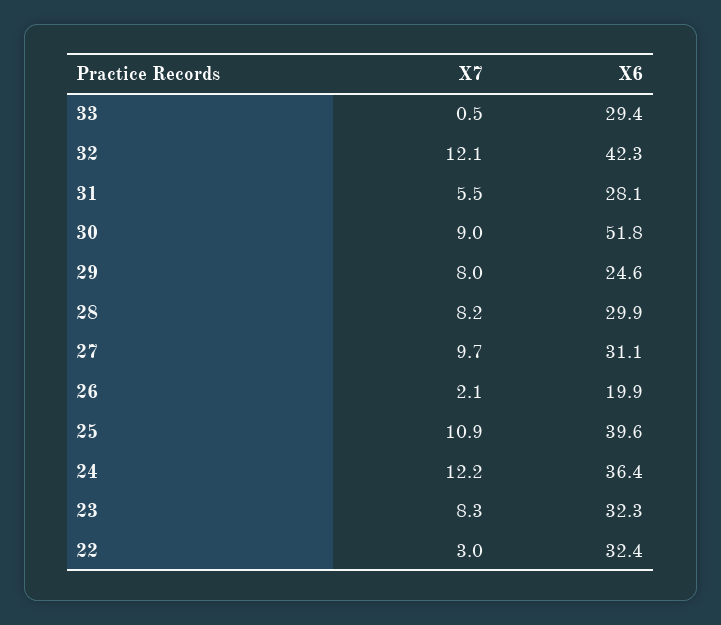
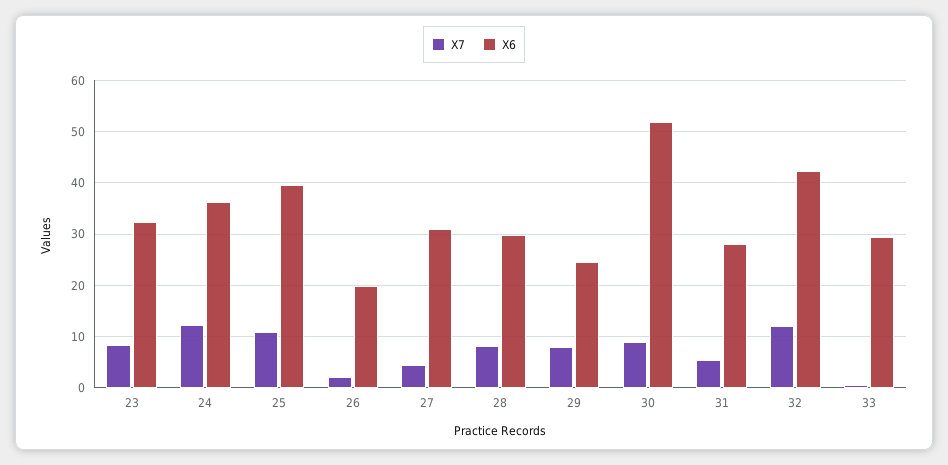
  {
    "X7": {
      "33": 0.5,
      "32": 12.1,
      "31": 5.5,
      "30": 9,
      "29": 8,
      "28": 8.2,
-     "27": 9.7,
+     "27": 4,
      "26": 2.1,
      "25": 10.9,
      "24": 12.2,
-     "23": 8.3,
+     "23": 8.3
-     "22": 3
    },
    "X6": {
      "33": 29.4,
      "32": 42.3,
      "31": 28.1,
      "30": 51.8,
      "29": 24.6,
      "28": 29.9,
      "27": 31.1,
      "26": 19.9,
      "25": 39.6,
      "24": 36.4,
-     "23": 32.3,
+     "23": 32.3
-     "22": 32.4
    }
  }

